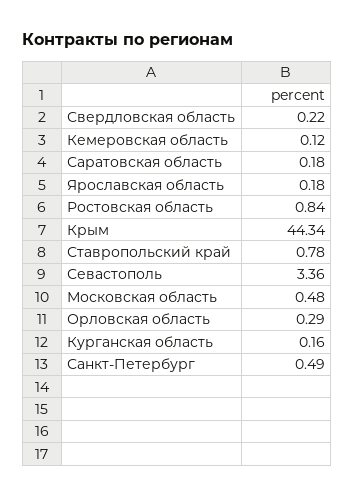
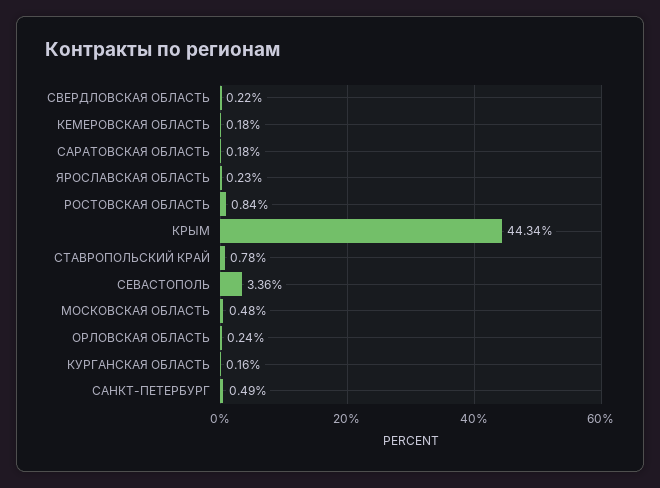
  {
    "Свердловская область": 0.22,
-   "Кемеровская область": 0.12,
+   "Кемеровская область": 0.18,
    "Саратовская область": 0.18,
-   "Ярославская область": 0.18,
+   "Ярославская область": 0.23,
    "Ростовская область": 0.84,
    "Крым": 44.34,
    "Ставропольский край": 0.78,
    "Севастополь": 3.36,
    "Московская область": 0.48,
-   "Орловская область": 0.29,
+   "Орловская область": 0.24,
    "Курганская область": 0.16,
    "Санкт-Петербург": 0.49
  }

